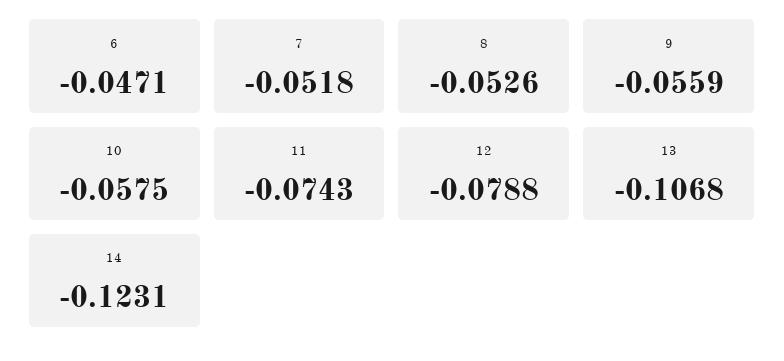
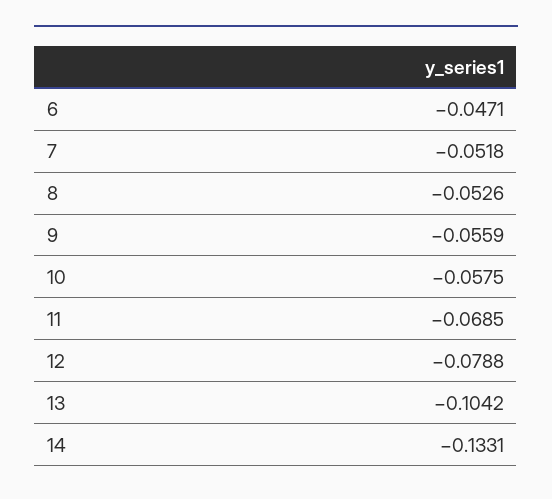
  {
    "6": -0.0471,
    "7": -0.0518,
    "8": -0.0526,
    "9": -0.0559,
    "10": -0.0575,
-   "11": -0.0743,
+   "11": -0.0685,
    "12": -0.0788,
-   "13": -0.1068,
+   "13": -0.1042,
-   "14": -0.1231
+   "14": -0.1331
  }

